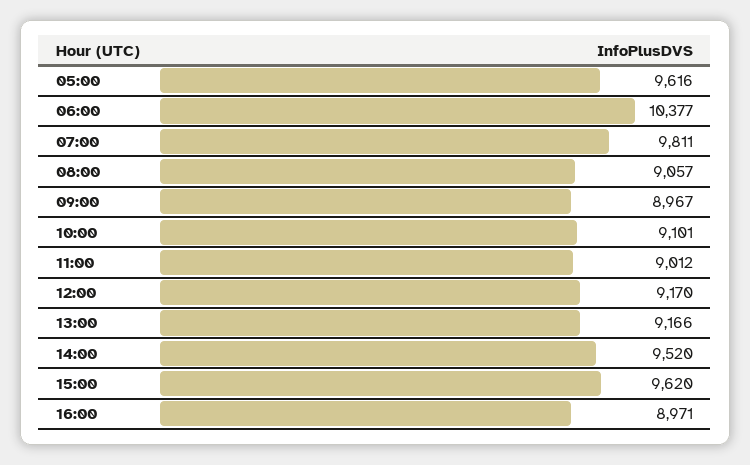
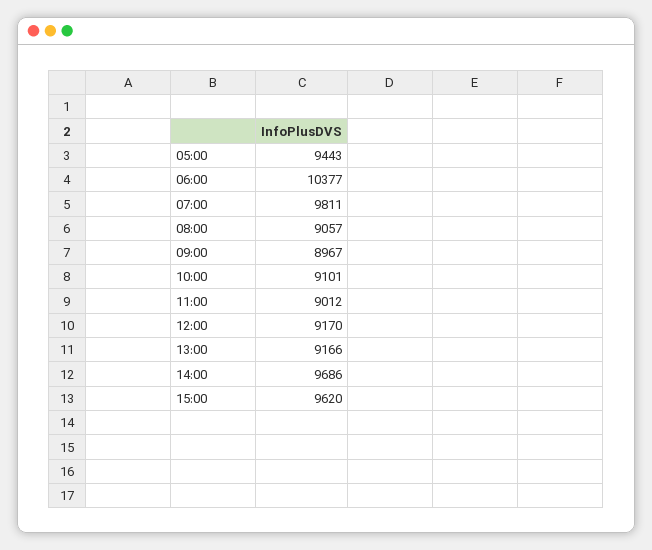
  {
-   "05:00": 9616,
+   "05:00": 9443,
    "06:00": 10377,
    "07:00": 9811,
    "08:00": 9057,
    "09:00": 8967,
    "10:00": 9101,
    "11:00": 9012,
    "12:00": 9170,
    "13:00": 9166,
-   "14:00": 9520,
+   "14:00": 9686,
-   "15:00": 9620,
+   "15:00": 9620
-   "16:00": 8971
  }

